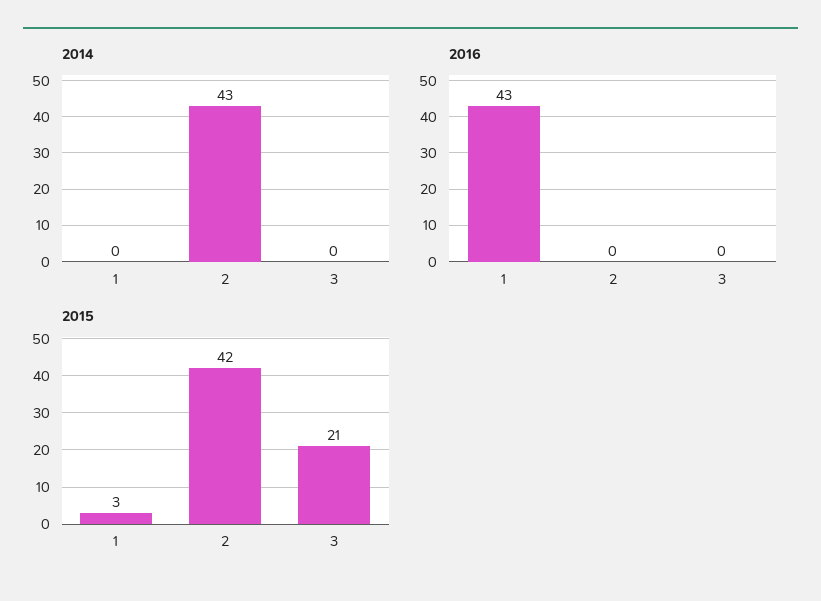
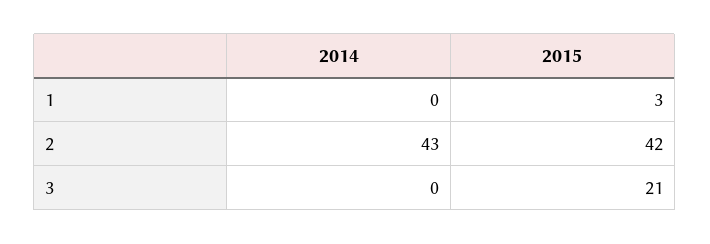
  {
    "2014": {
      "1": 0,
      "2": 43,
      "3": 0
    },
-   "2016": {
-     "1": 43,
-     "2": 0,
-     "3": 0
-   },
    "2015": {
      "1": 3,
      "2": 42,
      "3": 21
    }
  }

